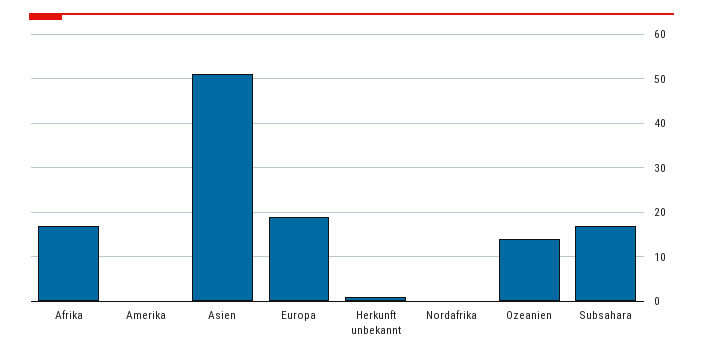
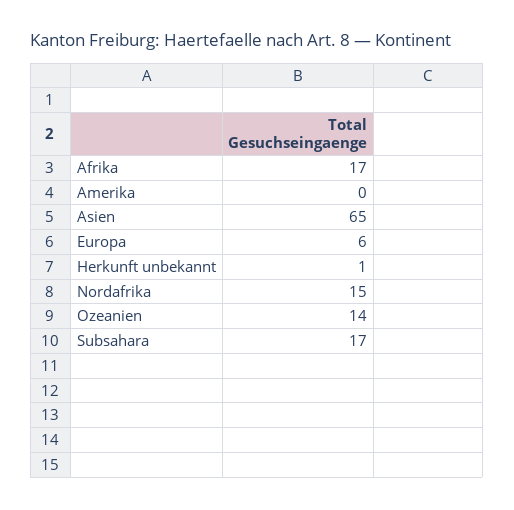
  {
    "Afrika": 17,
    "Amerika": 0,
-   "Asien": 50,
+   "Asien": 65,
-   "Europa": 20,
+   "Europa": 6,
    "Herkunft unbekannt": 1,
-   "Nordafrika": 0,
+   "Nordafrika": 15,
    "Ozeanien": 14,
    "Subsahara": 17
  }

